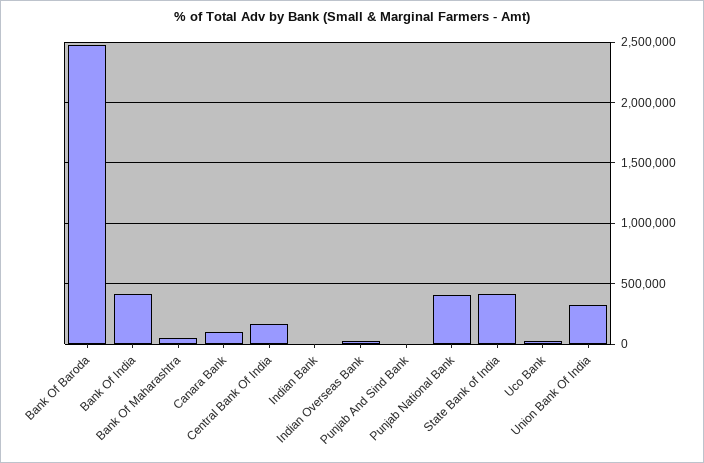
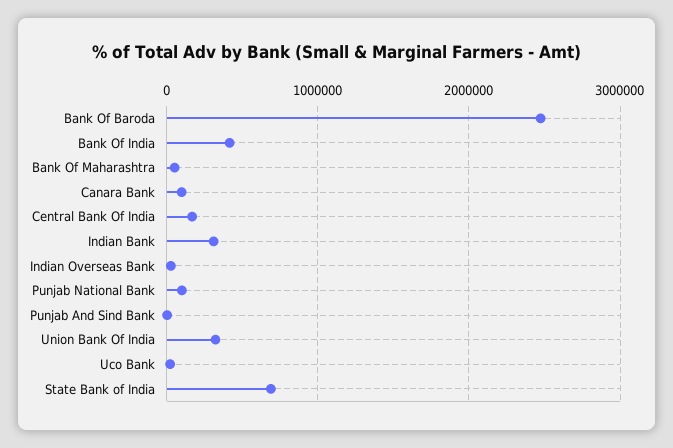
  {
    "Bank Of Baroda": 2450000,
    "Bank Of India": 400000,
    "Bank Of Maharashtra": 50000,
    "Canara Bank": 100000,
    "Central Bank Of India": 150000,
-   "Indian Bank": 0,
+   "Indian Bank": 300000,
    "Indian Overseas Bank": 50000,
    "Punjab And Sind Bank": 0,
-   "Punjab National Bank": 400000,
+   "Punjab National Bank": 100000,
-   "State Bank of India": 400000,
+   "State Bank of India": 700000,
    "Uco Bank": 0,
    "Union Bank Of India": 300000
  }

